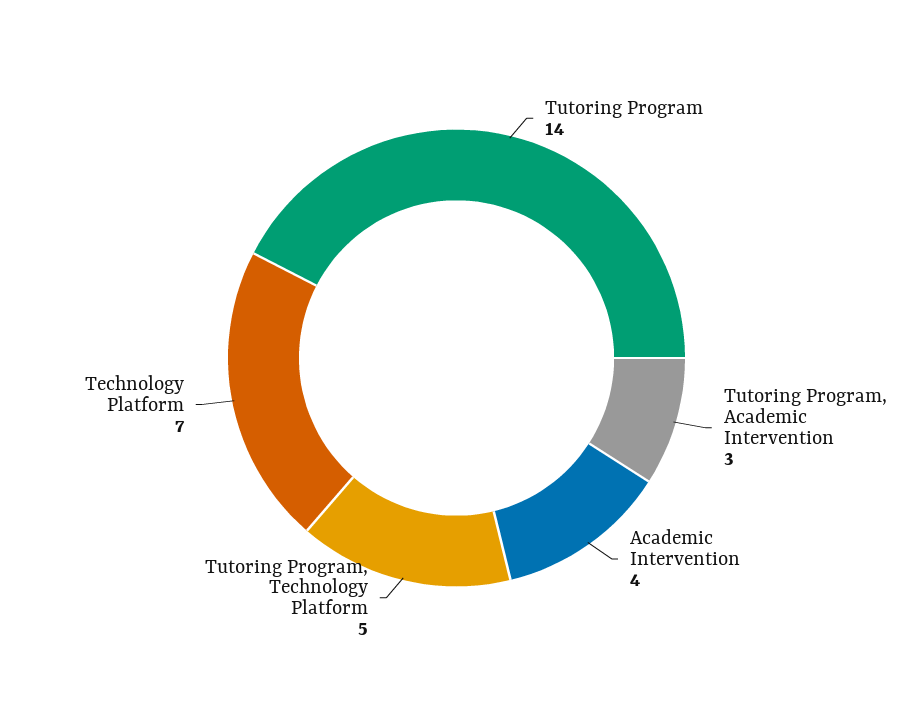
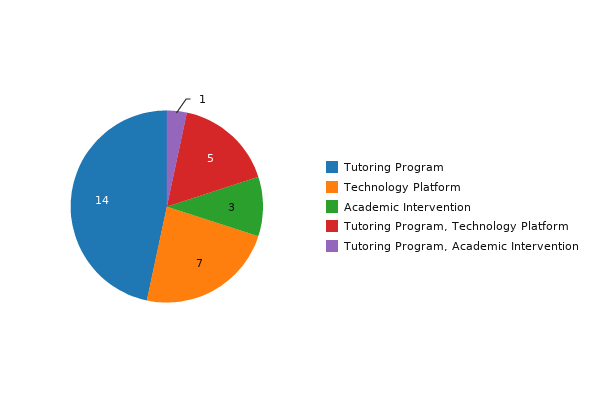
  {
    "Tutoring Program": 14,
-   "Tutoring Program, Academic Intervention": 3,
+   "Tutoring Program, Academic Intervention": 1,
-   "Academic Intervention": 4,
+   "Academic Intervention": 3,
    "Tutoring Program, Technology Platform": 5,
    "Technology Platform": 7
  }

